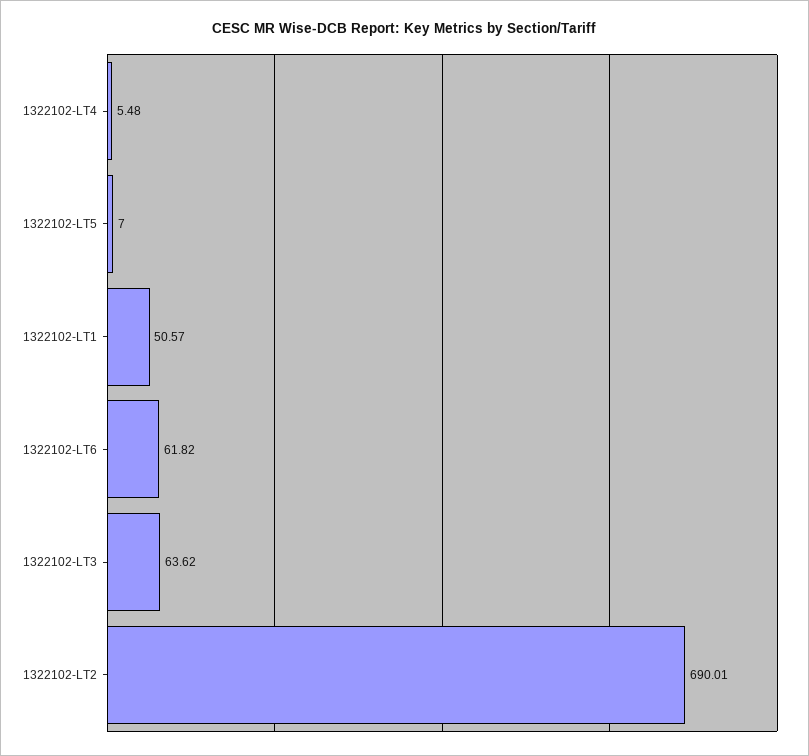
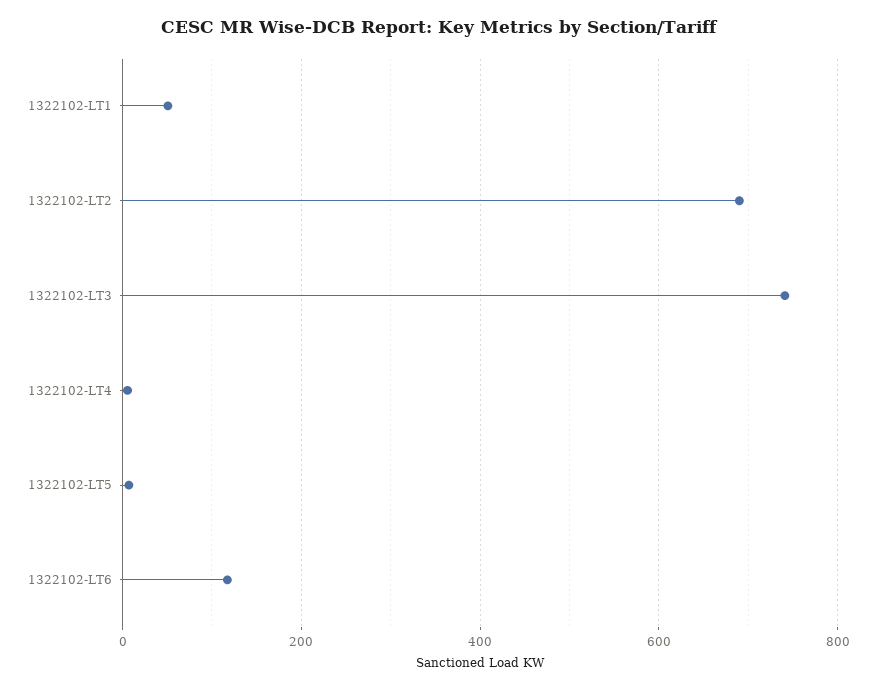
  {
    "1322102-LT4": 5.48,
    "1322102-LT5": 7,
    "1322102-LT1": 50.57,
-   "1322102-LT6": 61.82,
+   "1322102-LT6": 120,
-   "1322102-LT3": 63.62,
+   "1322102-LT3": 740,
    "1322102-LT2": 690.01
  }

